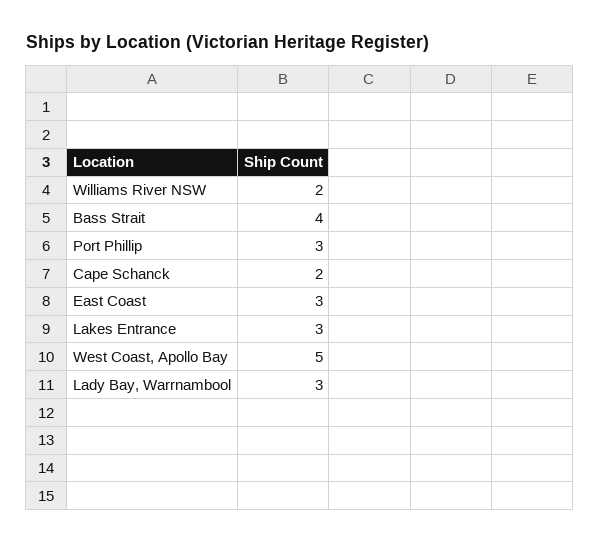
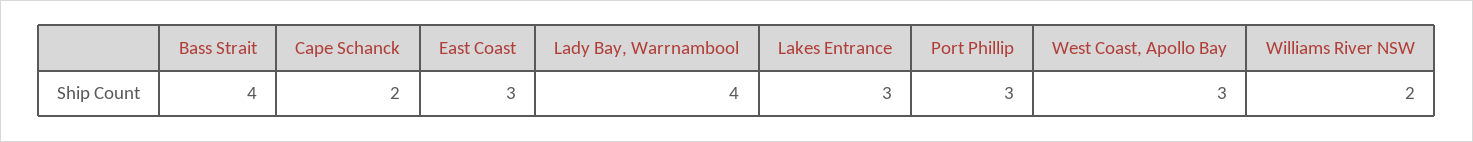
  {
    "Williams River NSW": 2,
    "Bass Strait": 4,
    "Port Phillip": 3,
    "Cape Schanck": 2,
    "East Coast": 3,
    "Lakes Entrance": 3,
-   "West Coast, Apollo Bay": 5,
+   "West Coast, Apollo Bay": 3,
-   "Lady Bay, Warrnambool": 3
+   "Lady Bay, Warrnambool": 4
  }

